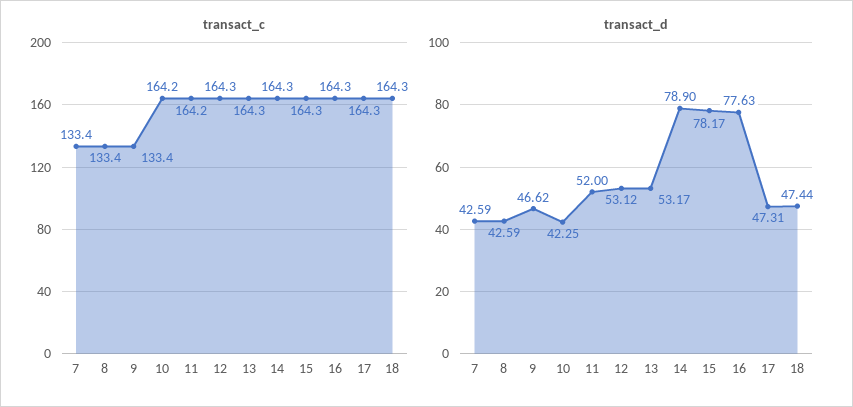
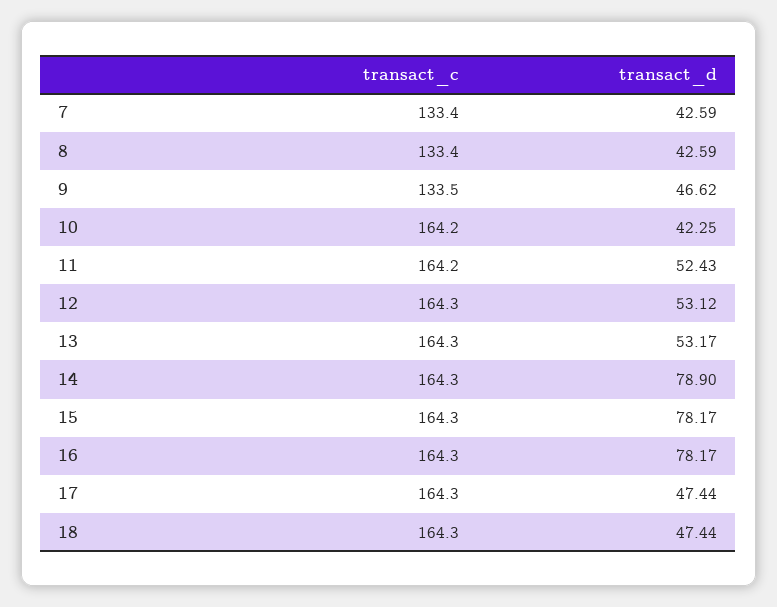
  {
    "transact_c": {
      "7": 133.4,
      "8": 133.4,
-     "9": 133.4,
+     "9": 133.5,
      "10": 164.2,
      "11": 164.2,
      "12": 164.3,
      "13": 164.3,
      "14": 164.3,
      "15": 164.3,
      "16": 164.3,
      "17": 164.3,
      "18": 164.3
    },
    "transact_d": {
      "7": 42.59,
      "8": 42.59,
      "9": 46.62,
      "10": 42.25,
-     "11": 52,
+     "11": 52.43,
      "12": 53.12,
      "13": 53.17,
      "14": 78.9,
      "15": 78.17,
-     "16": 77.63,
+     "16": 78.17,
-     "17": 47.31,
+     "17": 47.44,
      "18": 47.44
    }
  }

